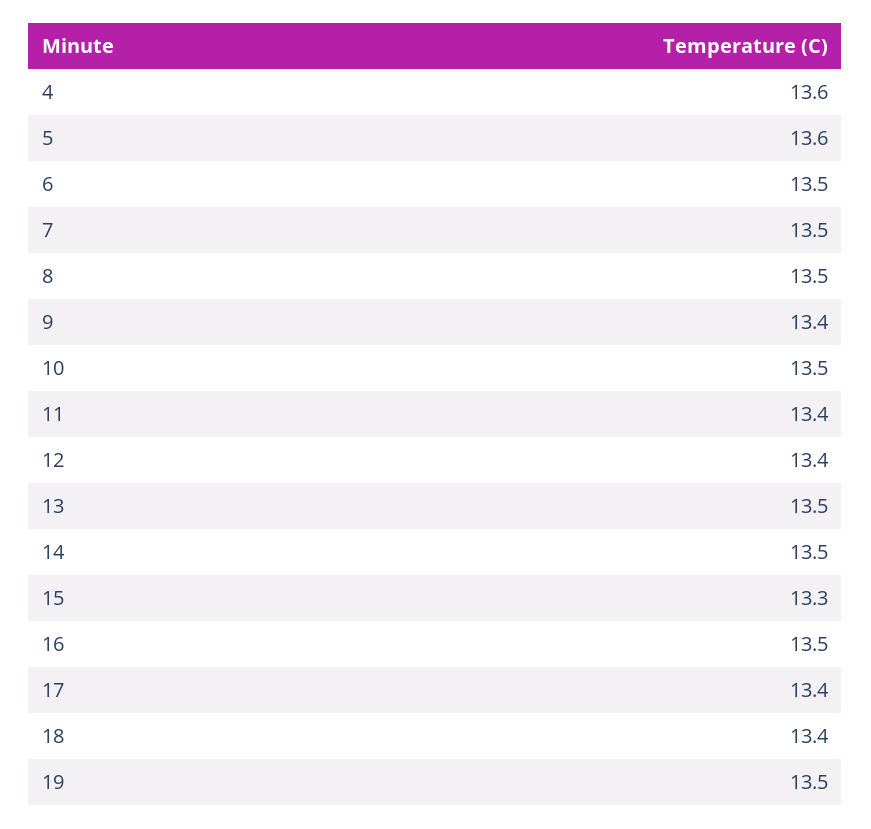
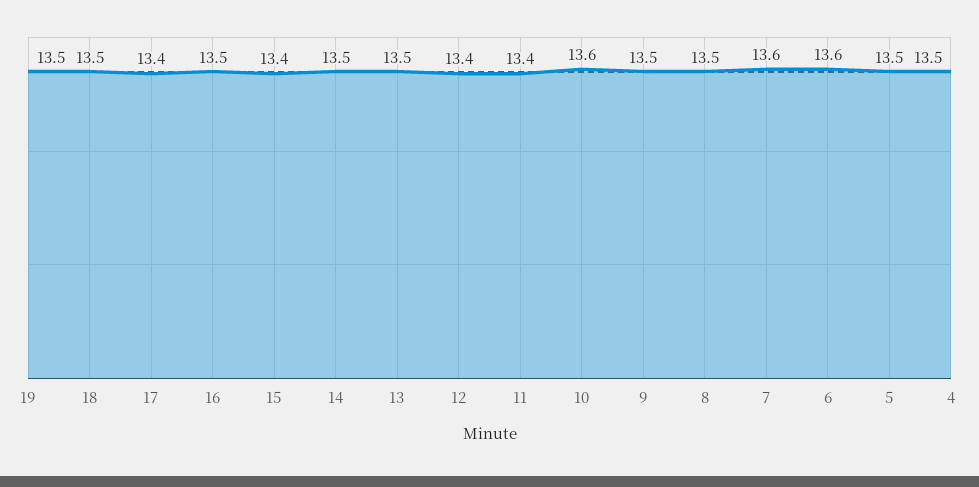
  {
-   "4": 13.6,
+   "4": 13.5,
-   "5": 13.6,
+   "5": 13.5,
-   "6": 13.5,
+   "6": 13.6,
-   "7": 13.5,
+   "7": 13.6,
    "8": 13.5,
-   "9": 13.4,
+   "9": 13.5,
-   "10": 13.5,
+   "10": 13.6,
    "11": 13.4,
    "12": 13.4,
    "13": 13.5,
    "14": 13.5,
-   "15": 13.3,
+   "15": 13.4,
    "16": 13.5,
    "17": 13.4,
-   "18": 13.4,
+   "18": 13.5,
    "19": 13.5
  }

